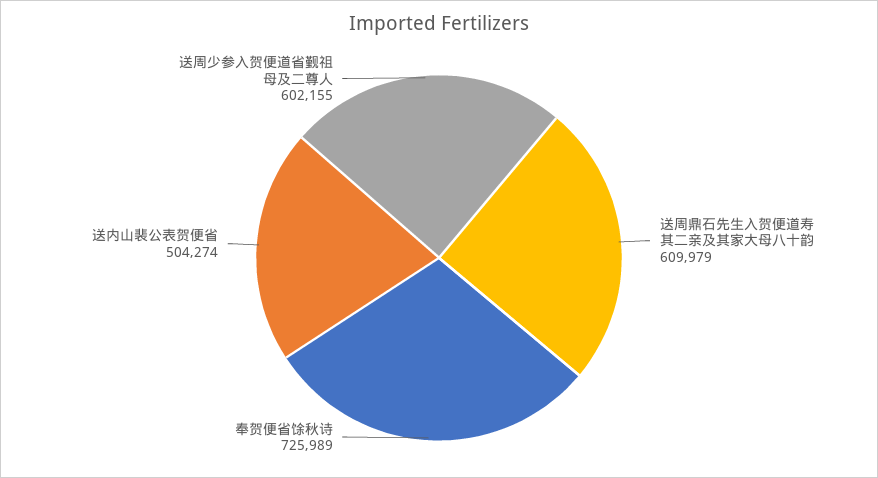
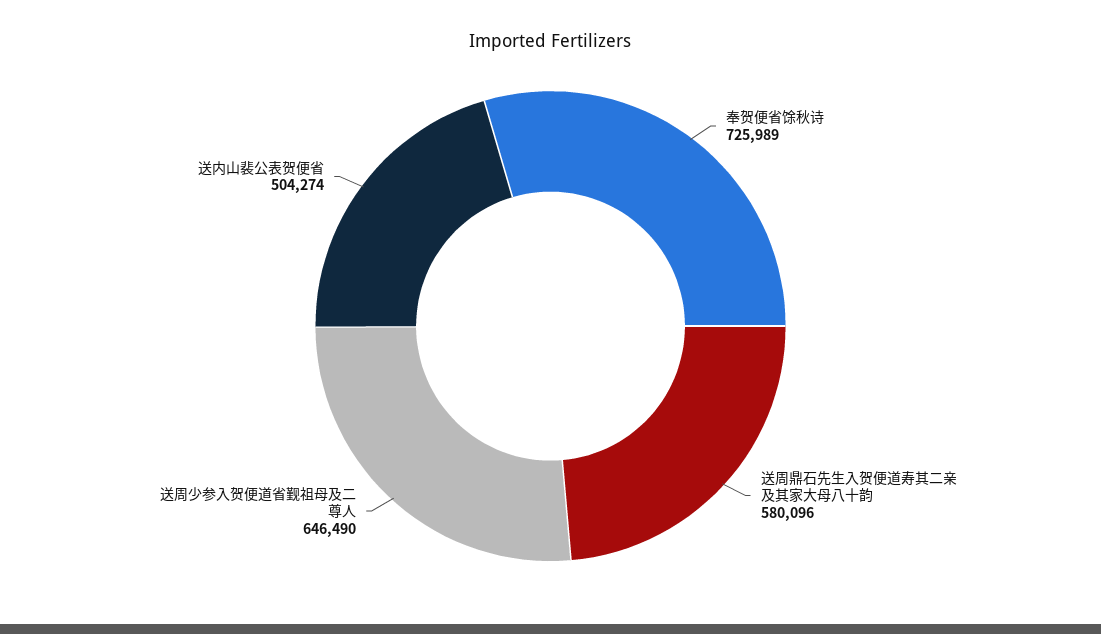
  {
-   "送周鼎石先生入贺便道寿其二亲及其家大母八十韵": 609979,
+   "送周鼎石先生入贺便道寿其二亲及其家大母八十韵": 580096,
    "奉贺便省馀秋诗": 725989,
    "送内山裴公表贺便省": 504274,
-   "送周少参入贺便道省觐祖母及二尊人": 602155
+   "送周少参入贺便道省觐祖母及二尊人": 646490
  }

